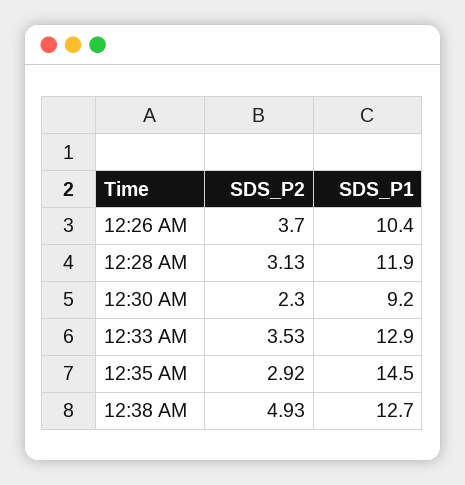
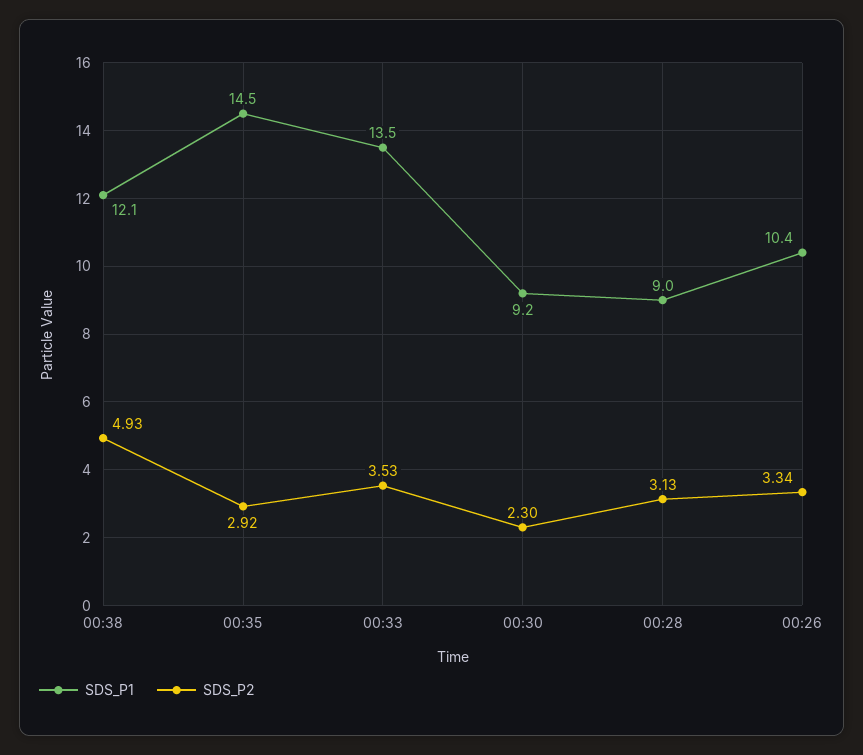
  {
    "SDS_P2": {
-     "12:26 AM": 3.7,
+     "12:26 AM": 3.34,
      "12:28 AM": 3.13,
      "12:30 AM": 2.3,
      "12:33 AM": 3.53,
      "12:35 AM": 2.92,
      "12:38 AM": 4.93
    },
    "SDS_P1": {
      "12:26 AM": 10.4,
-     "12:28 AM": 11.9,
+     "12:28 AM": 9,
      "12:30 AM": 9.2,
-     "12:33 AM": 12.9,
+     "12:33 AM": 13.5,
      "12:35 AM": 14.5,
-     "12:38 AM": 12.7
+     "12:38 AM": 12.1
    }
  }

